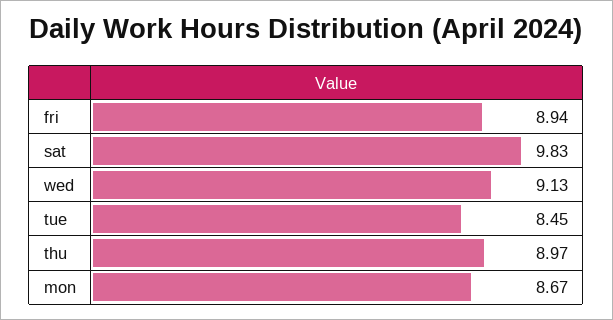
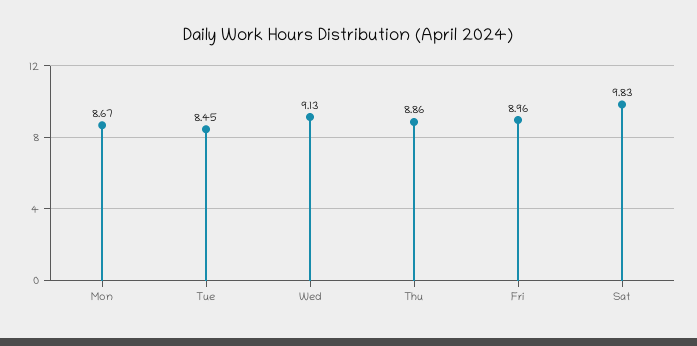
  {
-   "fri": 8.94,
+   "fri": 8.96,
    "sat": 9.83,
    "wed": 9.13,
    "tue": 8.45,
-   "thu": 8.97,
+   "thu": 8.86,
    "mon": 8.67
  }

